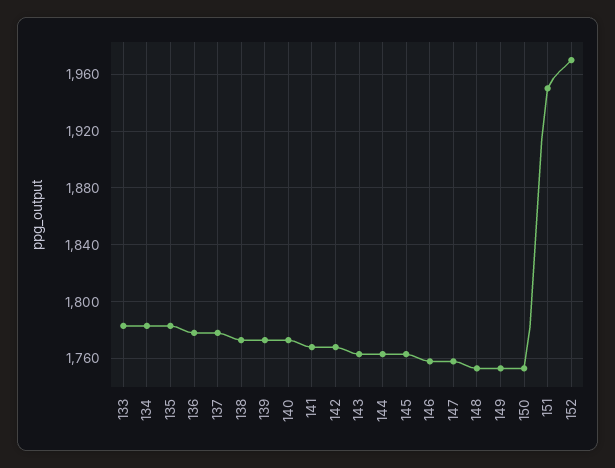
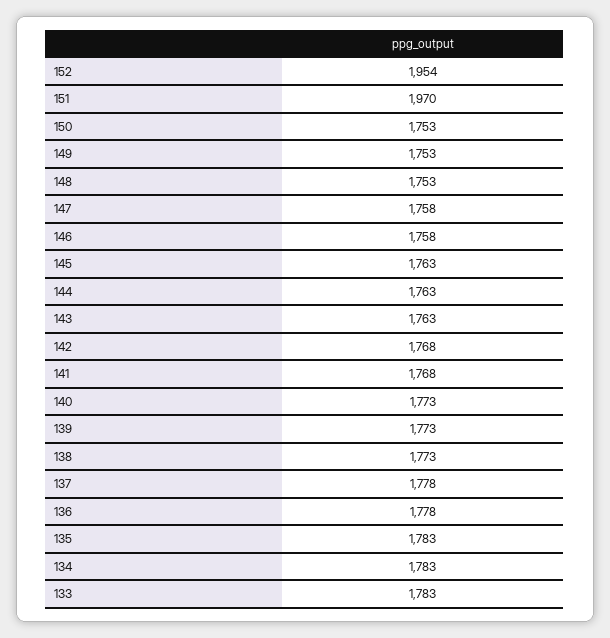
  {
    "133": 1783,
    "134": 1783,
    "135": 1783,
    "136": 1778,
    "137": 1778,
    "138": 1773,
    "139": 1773,
    "140": 1773,
    "141": 1768,
    "142": 1768,
    "143": 1763,
    "144": 1763,
    "145": 1763,
    "146": 1758,
    "147": 1758,
    "148": 1753,
    "149": 1753,
    "150": 1753,
-   "151": 1950,
+   "151": 1970,
-   "152": 1970
+   "152": 1954
  }

